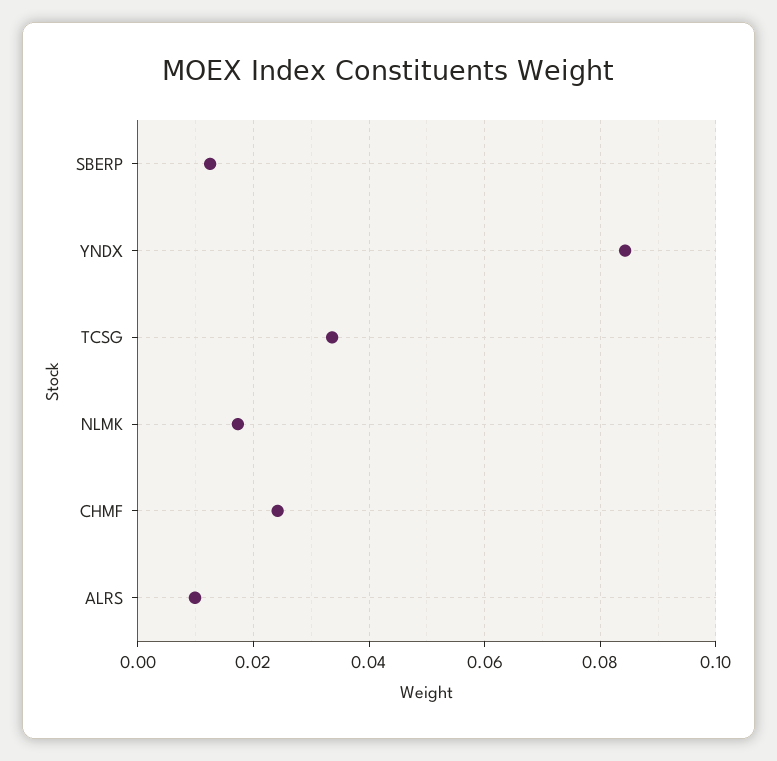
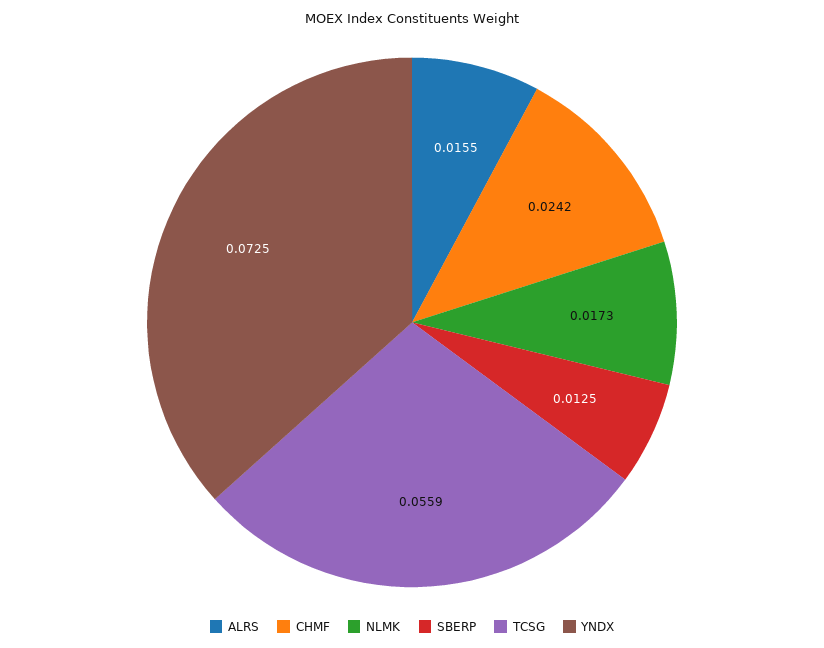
  {
    "SBERP": 0.0125,
-   "YNDX": 0.084,
+   "YNDX": 0.0725,
-   "TCSG": 0.034,
+   "TCSG": 0.0559,
    "NLMK": 0.0173,
    "CHMF": 0.0242,
-   "ALRS": 0.01
+   "ALRS": 0.0155
  }

